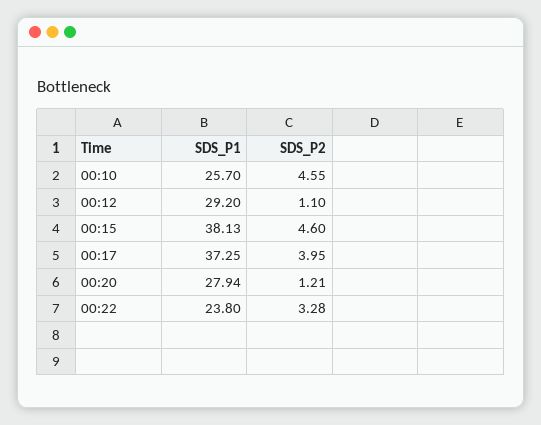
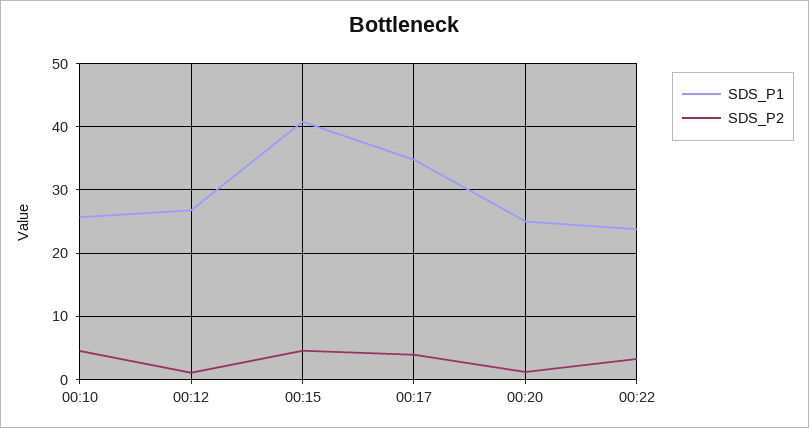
  {
    "SDS_P1": {
      "00:10": 25.7,
-     "00:12": 29.2,
+     "00:12": 27,
-     "00:15": 38.13,
+     "00:15": 41,
-     "00:17": 37.25,
+     "00:17": 35,
-     "00:20": 27.94,
+     "00:20": 25,
      "00:22": 23.8
    },
    "SDS_P2": {
      "00:10": 4.55,
      "00:12": 1.1,
      "00:15": 4.6,
      "00:17": 3.95,
      "00:20": 1.21,
      "00:22": 3.28
    }
  }

